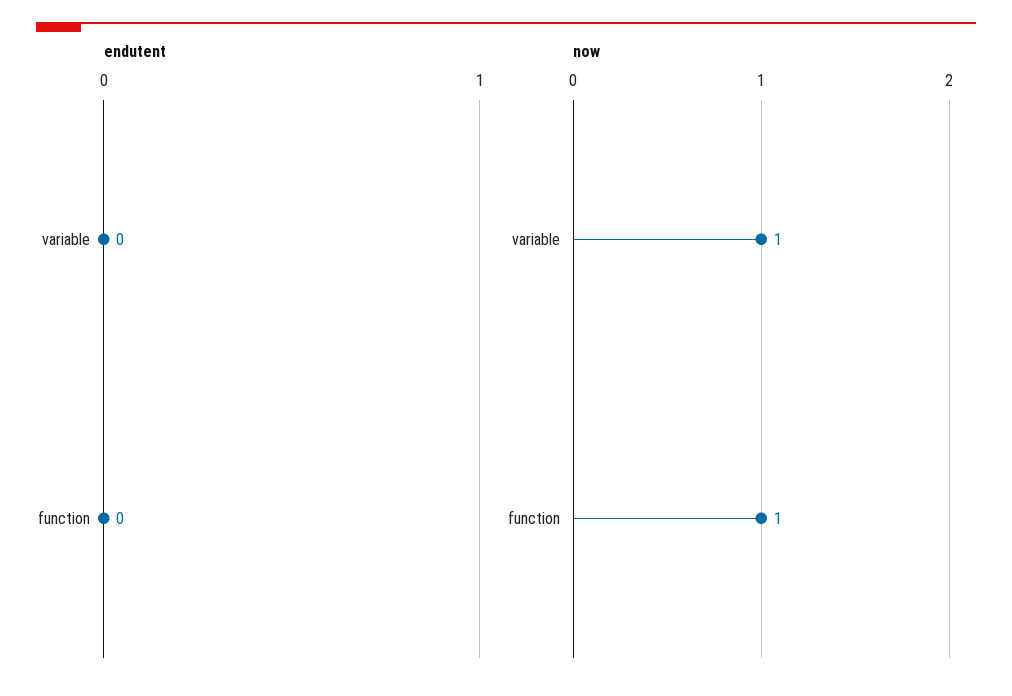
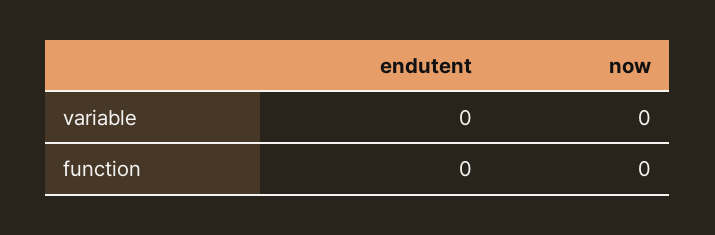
  {
    "endutent": {
      "variable": 0,
      "function": 0
    },
    "now": {
-     "variable": 1,
+     "variable": 0,
-     "function": 1
+     "function": 0
    }
  }

